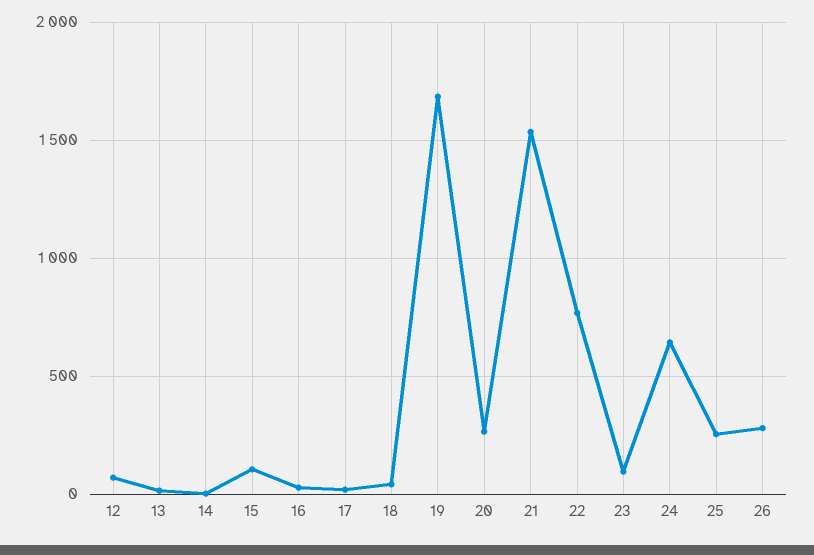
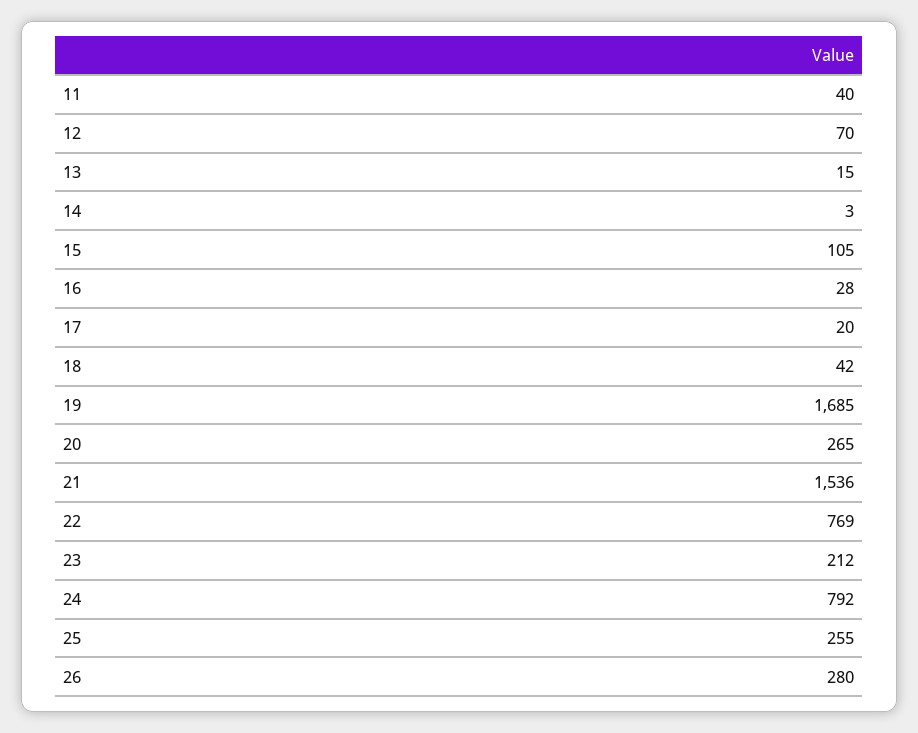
  {
    "12": 70,
    "13": 15,
    "14": 3,
    "15": 105,
    "16": 28,
    "17": 20,
    "18": 42,
    "19": 1685,
    "20": 265,
    "21": 1536,
    "22": 769,
-   "23": 100,
+   "23": 212,
-   "24": 650,
+   "24": 792,
    "25": 255,
-   "26": 280
+   "26": 280,
+   "11": 40
  }

